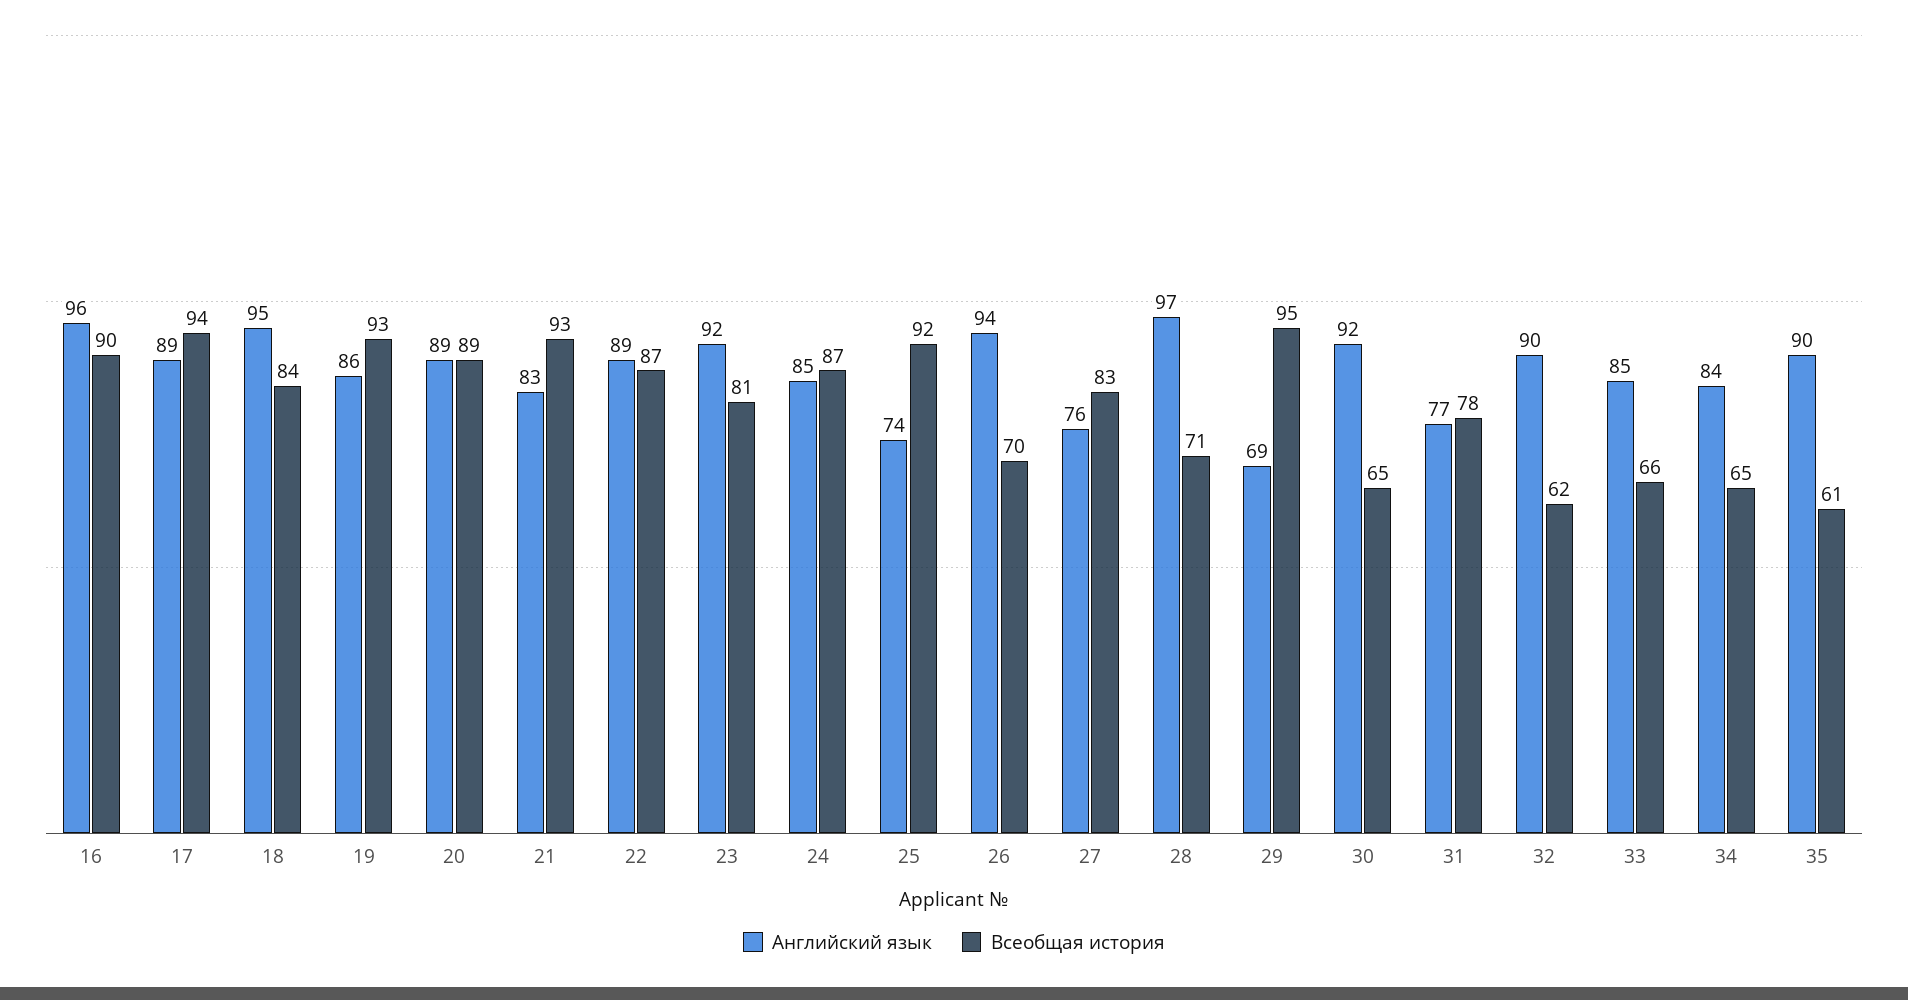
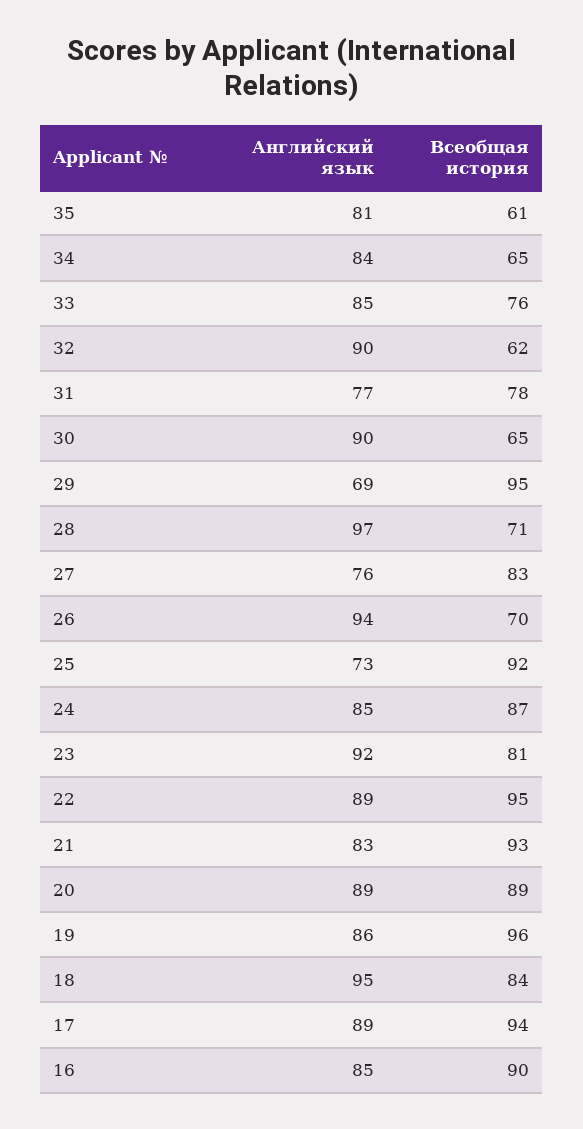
  {
    "Английский язык": {
-     "16": 96,
+     "16": 85,
      "17": 89,
      "18": 95,
      "19": 86,
      "20": 89,
      "21": 83,
      "22": 89,
      "23": 92,
      "24": 85,
-     "25": 74,
+     "25": 73,
      "26": 94,
      "27": 76,
      "28": 97,
      "29": 69,
-     "30": 92,
+     "30": 90,
      "31": 77,
      "32": 90,
      "33": 85,
      "34": 84,
-     "35": 90
+     "35": 81
    },
    "Всеобщая история": {
      "16": 90,
      "17": 94,
      "18": 84,
-     "19": 93,
+     "19": 96,
      "20": 89,
      "21": 93,
-     "22": 87,
+     "22": 95,
      "23": 81,
      "24": 87,
      "25": 92,
      "26": 70,
      "27": 83,
      "28": 71,
      "29": 95,
      "30": 65,
      "31": 78,
      "32": 62,
-     "33": 66,
+     "33": 76,
      "34": 65,
      "35": 61
    }
  }

